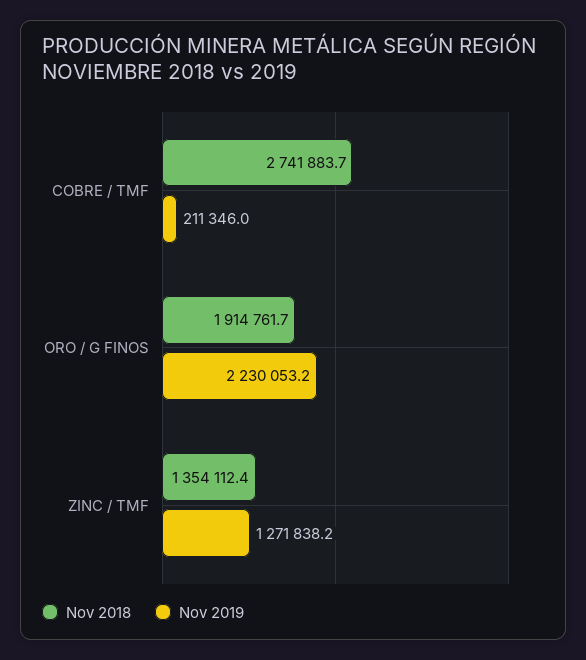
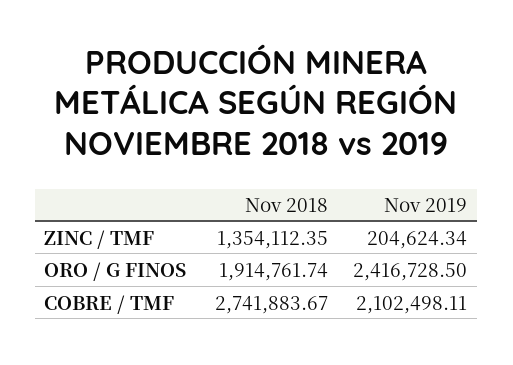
  {
    "Nov 2018": {
      "COBRE / TMF": 2741883.67,
      "ORO / G FINOS": 1914761.74,
      "ZINC / TMF": 1354112.35
    },
    "Nov 2019": {
-     "COBRE / TMF": 211346,
+     "COBRE / TMF": 2102498.11,
-     "ORO / G FINOS": 2230053.2,
+     "ORO / G FINOS": 2416728.5,
-     "ZINC / TMF": 1271838.2
+     "ZINC / TMF": 204624.34
    }
  }

